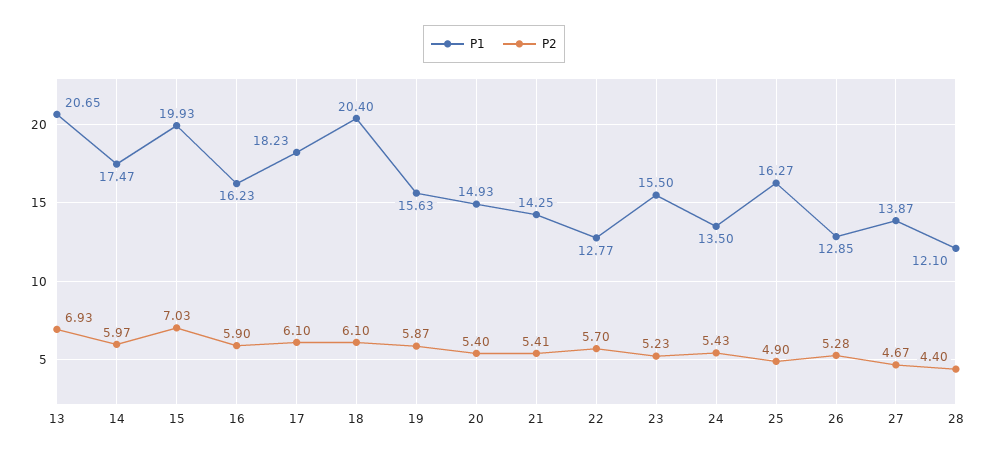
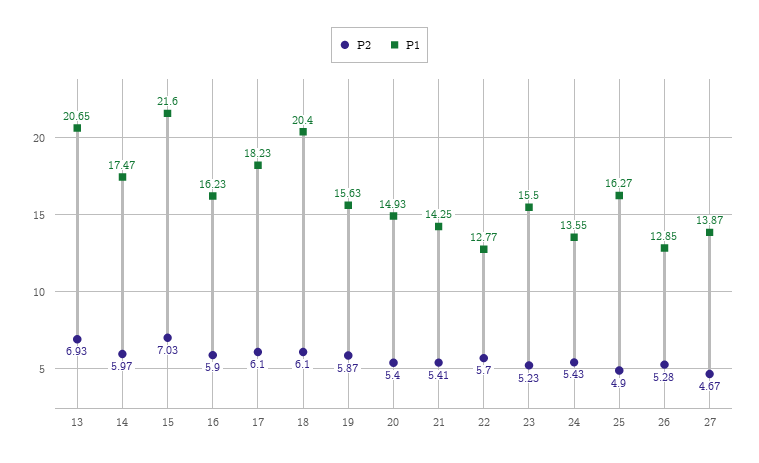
  {
    "P1": {
      "13": 20.65,
      "14": 17.47,
-     "15": 19.93,
+     "15": 21.6,
      "16": 16.23,
      "17": 18.23,
      "18": 20.4,
      "19": 15.63,
      "20": 14.93,
      "21": 14.25,
      "22": 12.77,
      "23": 15.5,
-     "24": 13.5,
+     "24": 13.55,
      "25": 16.27,
      "26": 12.85,
-     "27": 13.87,
+     "27": 13.87
-     "28": 12.1
    },
    "P2": {
      "13": 6.93,
      "14": 5.97,
      "15": 7.03,
      "16": 5.9,
      "17": 6.1,
      "18": 6.1,
      "19": 5.87,
      "20": 5.4,
      "21": 5.41,
      "22": 5.7,
      "23": 5.23,
      "24": 5.43,
      "25": 4.9,
      "26": 5.28,
-     "27": 4.67,
+     "27": 4.67
-     "28": 4.4
    }
  }

